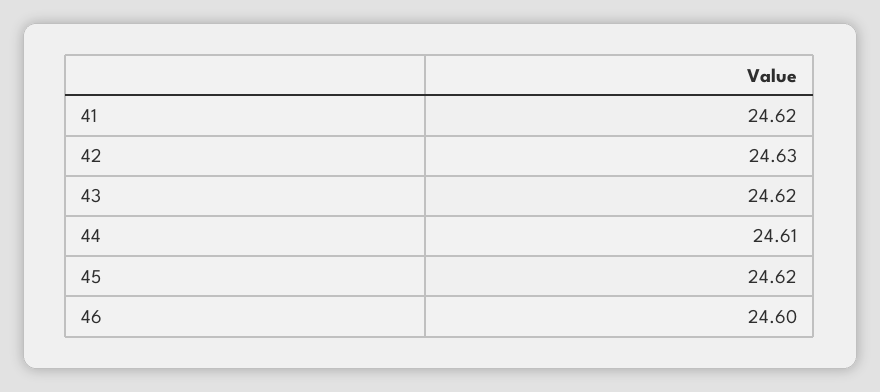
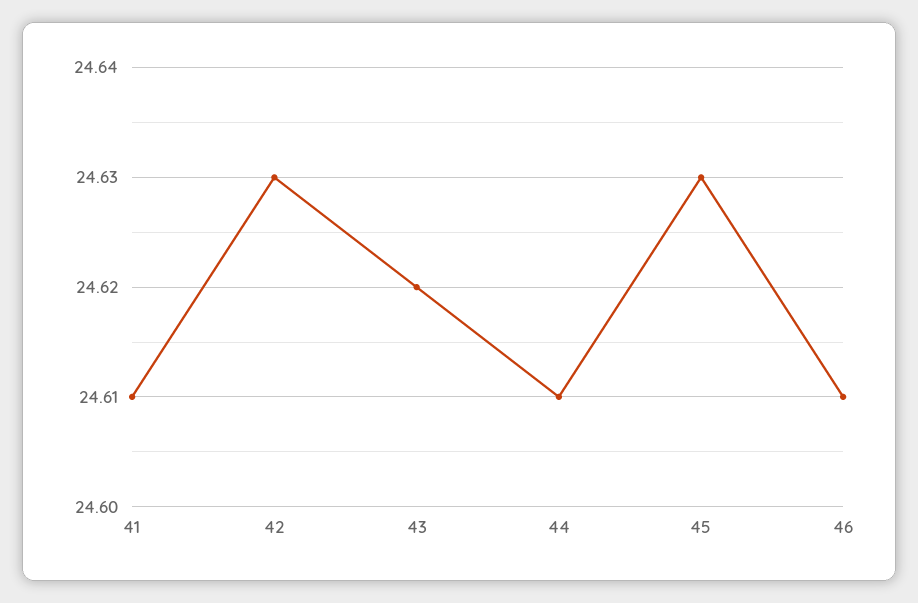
  {
-   "41": 24.62,
+   "41": 24.61,
    "42": 24.63,
    "43": 24.62,
    "44": 24.61,
-   "45": 24.62,
+   "45": 24.63,
-   "46": 24.6
+   "46": 24.61
  }

